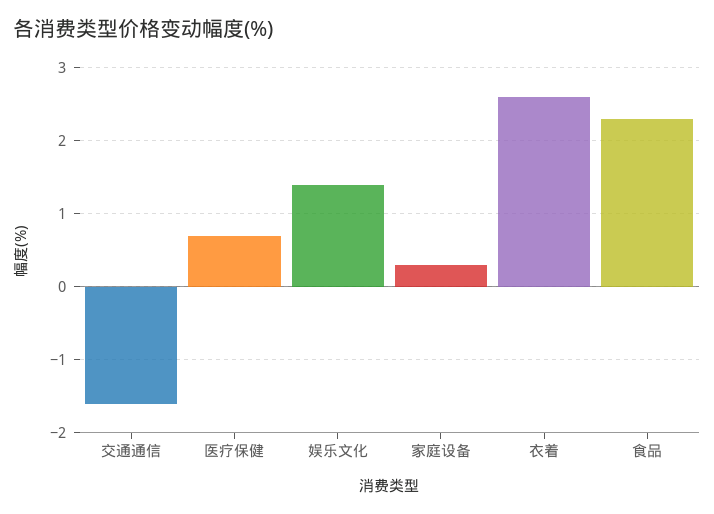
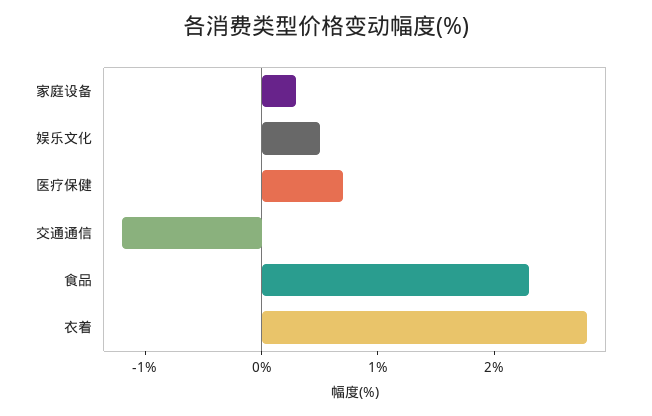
  {
-   "交通通信": -1.6,
+   "交通通信": -1.2,
    "医疗保健": 0.7,
-   "娱乐文化": 1.4,
+   "娱乐文化": 0.5,
    "家庭设备": 0.3,
-   "衣着": 2.6,
+   "衣着": 2.8,
    "食品": 2.3
  }

